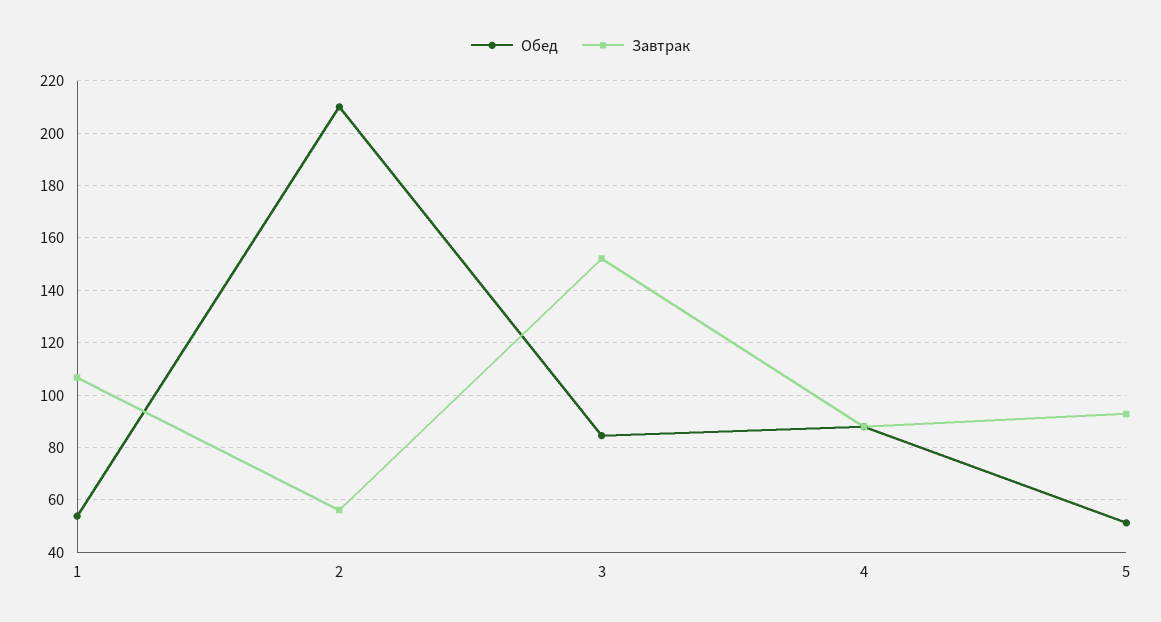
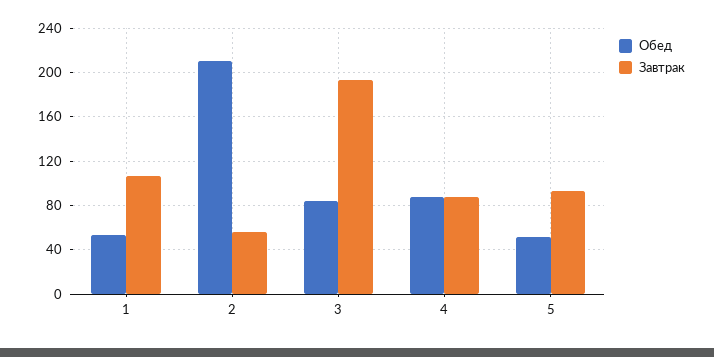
  {
    "Обед": {
      "1": 55,
      "2": 210,
      "3": 85,
      "4": 87.5,
      "5": 50
    },
    "Завтрак": {
      "1": 107.5,
      "2": 55,
-     "3": 152.5,
+     "3": 190,
      "4": 87.5,
      "5": 92.5
    }
  }

